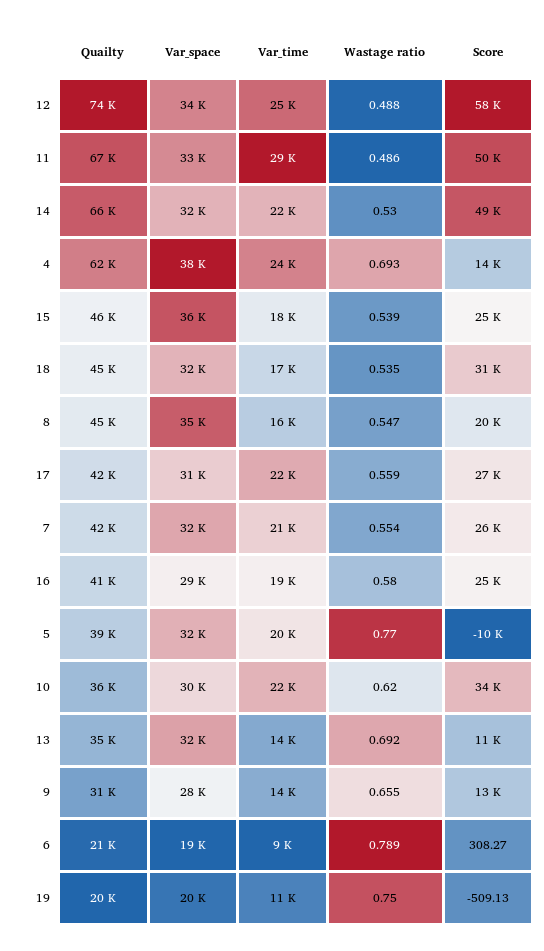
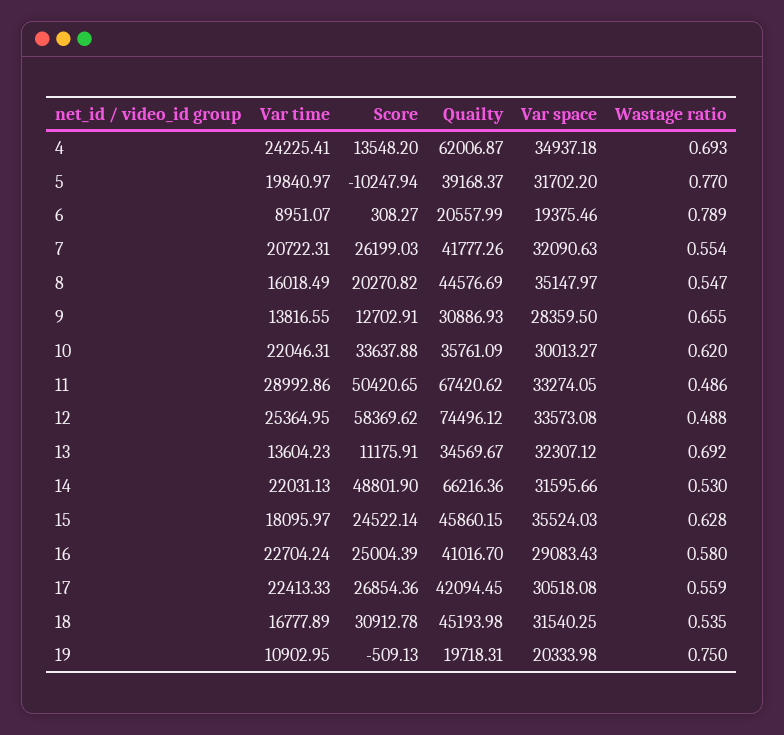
  {
    "Quailty": {
      "12": 74496.12,
      "11": 67420.62,
      "14": 66216.36,
      "4": 62006.87,
      "15": 45860.15,
      "18": 45193.98,
      "8": 44576.69,
      "17": 42094.45,
      "7": 41777.26,
      "16": 41016.7,
      "5": 39168.37,
      "10": 35761.09,
      "13": 34569.67,
      "9": 30886.93,
      "6": 20557.99,
      "19": 19718.31
    },
    "Var_space": {
      "12": 33573.08,
      "11": 33274.05,
      "14": 31595.66,
-     "4": 38000,
+     "4": 34937.18,
      "15": 35524.03,
      "18": 31540.25,
      "8": 35147.97,
      "17": 30518.08,
      "7": 32090.63,
      "16": 29083.43,
      "5": 31702.2,
      "10": 30013.27,
      "13": 32307.12,
      "9": 28359.5,
      "6": 19375.46,
      "19": 20333.98
    },
    "Var_time": {
      "12": 25364.95,
      "11": 28992.86,
      "14": 22031.13,
      "4": 24225.41,
      "15": 18095.97,
      "18": 16777.89,
      "8": 16018.49,
      "17": 22413.33,
      "7": 20722.31,
-     "16": 19000,
+     "16": 22704.24,
      "5": 19840.97,
      "10": 22046.31,
      "13": 13604.23,
      "9": 13816.55,
      "6": 8951.07,
      "19": 10902.95
    },
    "Wastage ratio": {
      "12": 0.488,
      "11": 0.486,
      "14": 0.53,
      "4": 0.693,
-     "15": 0.539,
+     "15": 0.628,
      "18": 0.535,
      "8": 0.547,
      "17": 0.559,
      "7": 0.554,
      "16": 0.58,
      "5": 0.77,
      "10": 0.62,
      "13": 0.692,
      "9": 0.655,
      "6": 0.789,
      "19": 0.75
    },
    "Score": {
      "12": 58369.62,
      "11": 50420.65,
      "14": 48801.9,
      "4": 13548.2,
      "15": 24522.14,
      "18": 30912.78,
      "8": 20270.82,
      "17": 26854.36,
      "7": 26199.03,
      "16": 25004.39,
      "5": -10247.94,
      "10": 33637.88,
      "13": 11175.91,
      "9": 12702.91,
      "6": 308.27,
      "19": -509.13
    }
  }

